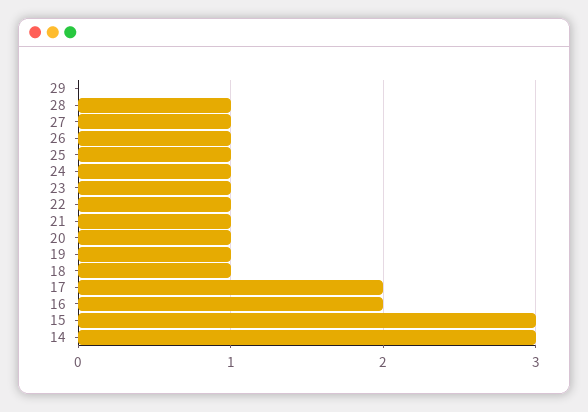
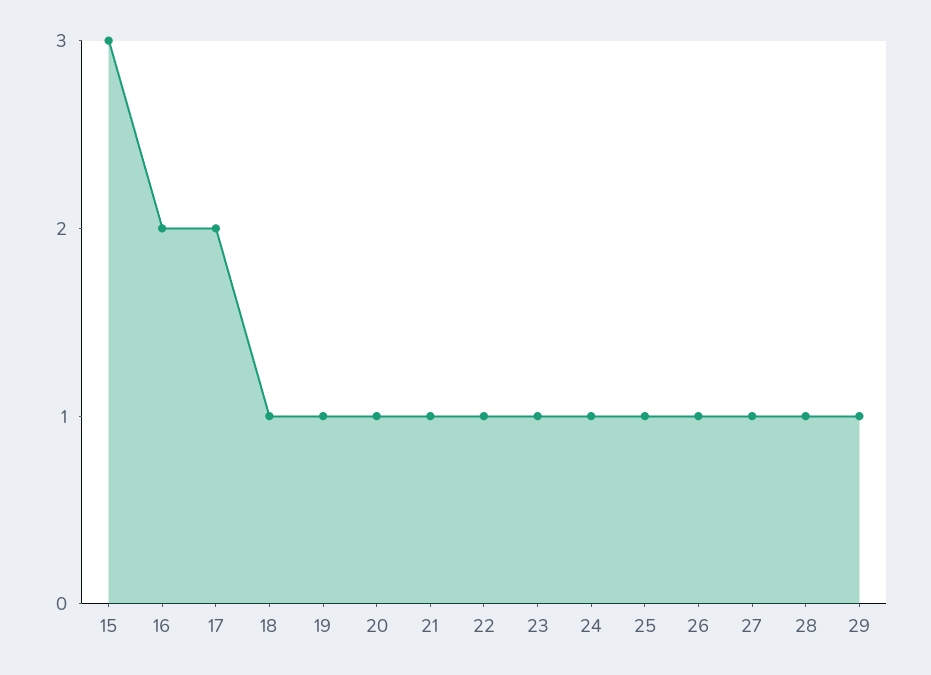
  {
-   "29": 0,
+   "29": 1,
    "28": 1,
    "27": 1,
    "26": 1,
    "25": 1,
    "24": 1,
    "23": 1,
    "22": 1,
    "21": 1,
    "20": 1,
    "19": 1,
    "18": 1,
    "17": 2,
    "16": 2,
-   "15": 3,
+   "15": 3
-   "14": 3
  }

